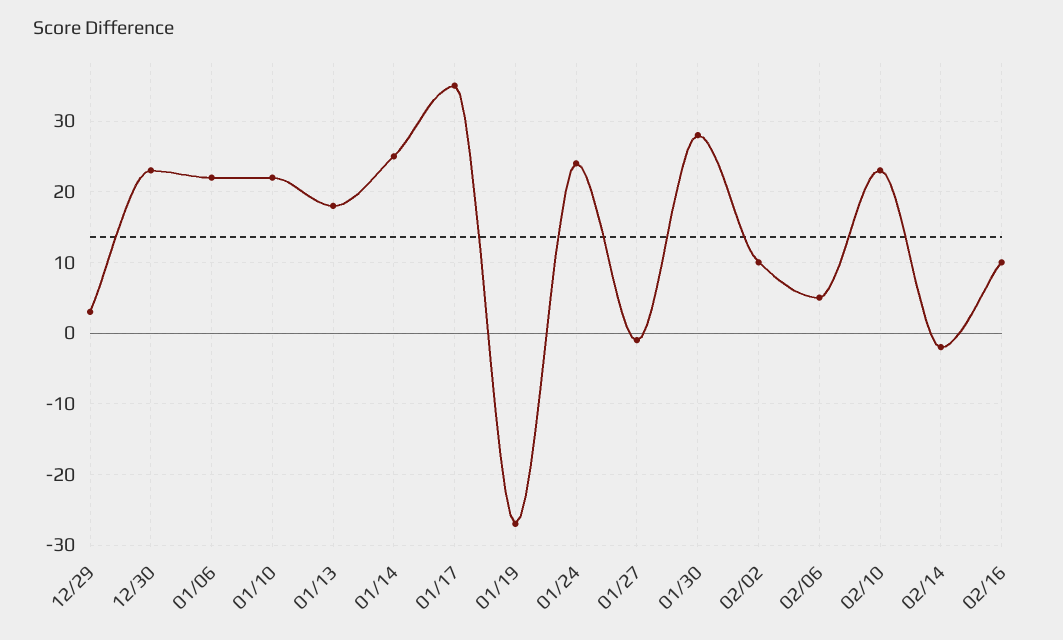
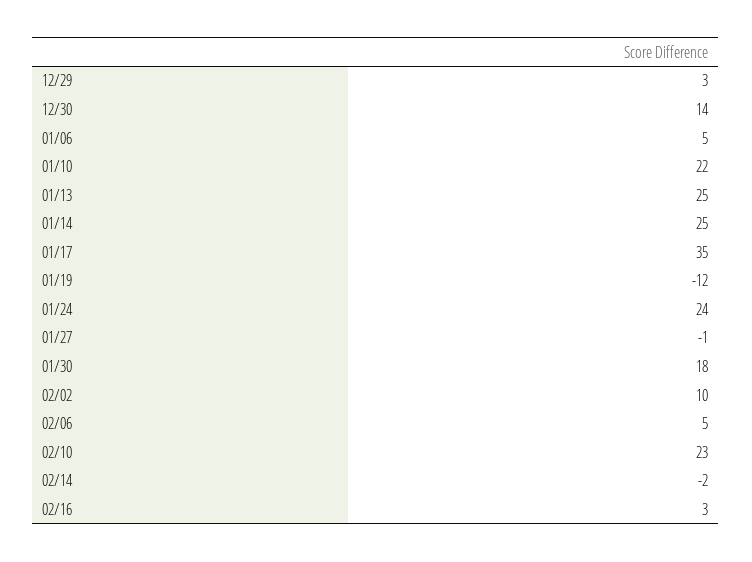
  {
    "12/29": 3,
-   "12/30": 23,
+   "12/30": 14,
-   "01/06": 22,
+   "01/06": 5,
    "01/10": 22,
-   "01/13": 18,
+   "01/13": 25,
    "01/14": 25,
    "01/17": 35,
-   "01/19": -27,
+   "01/19": -12,
    "01/24": 24,
    "01/27": -1,
-   "01/30": 28,
+   "01/30": 18,
    "02/02": 10,
    "02/06": 5,
    "02/10": 23,
    "02/14": -2,
-   "02/16": 10
+   "02/16": 3
  }

